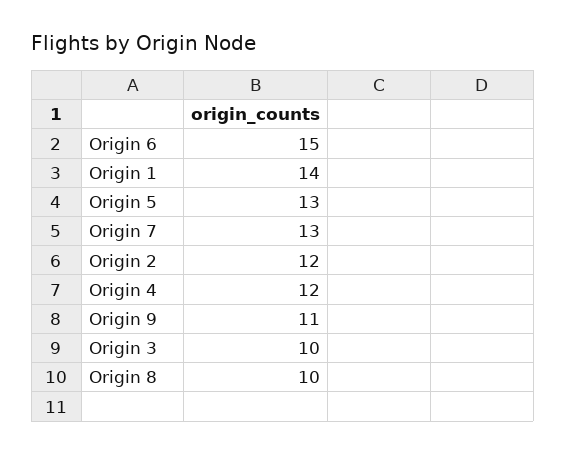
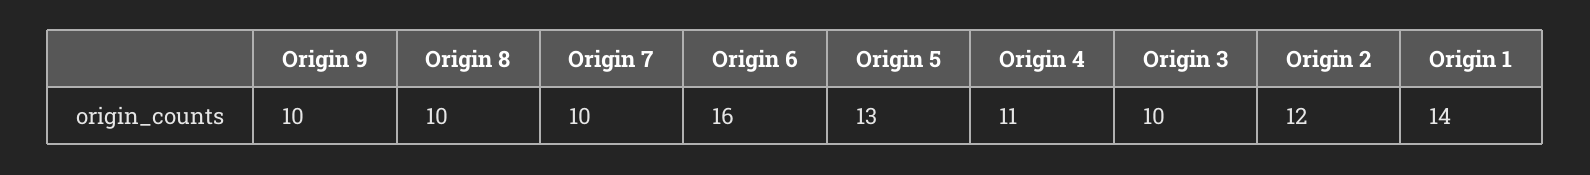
  {
-   "Origin 6": 15,
+   "Origin 6": 16,
    "Origin 1": 14,
    "Origin 5": 13,
-   "Origin 7": 13,
+   "Origin 7": 10,
    "Origin 2": 12,
-   "Origin 4": 12,
+   "Origin 4": 11,
-   "Origin 9": 11,
+   "Origin 9": 10,
    "Origin 3": 10,
    "Origin 8": 10
  }

